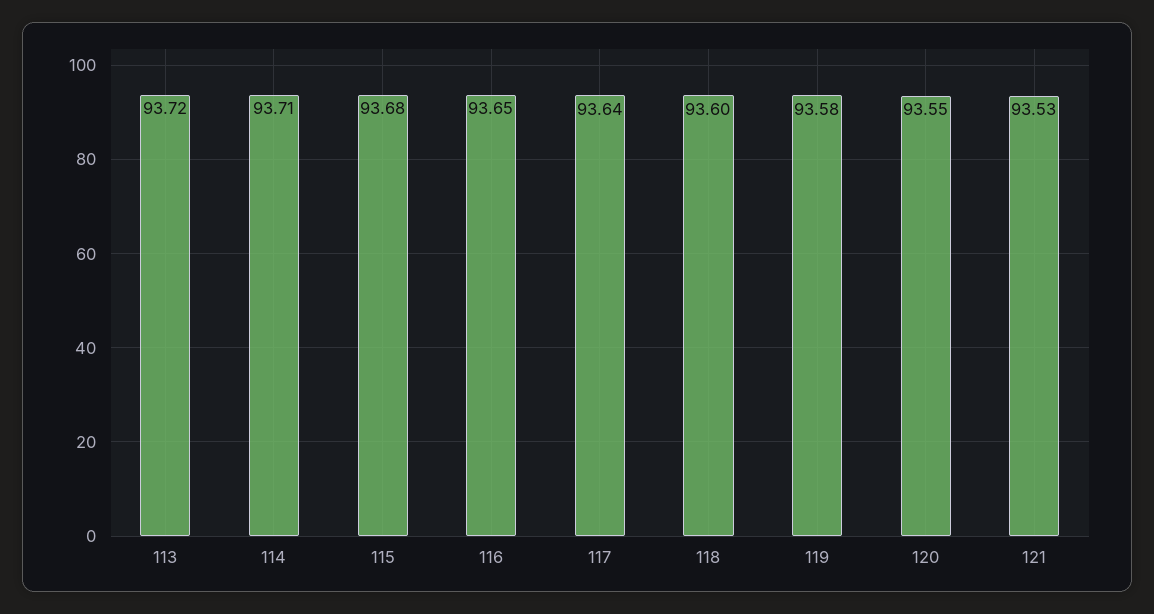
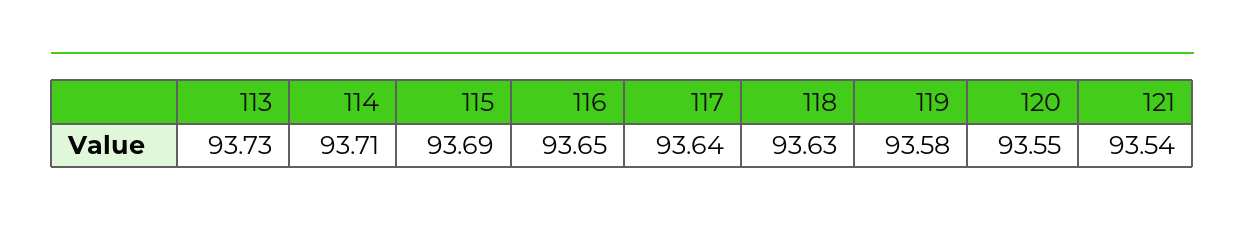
  {
-   "113": 93.72,
+   "113": 93.73,
    "114": 93.71,
-   "115": 93.68,
+   "115": 93.69,
    "116": 93.65,
    "117": 93.64,
-   "118": 93.6,
+   "118": 93.63,
    "119": 93.58,
    "120": 93.55,
-   "121": 93.53
+   "121": 93.54
  }

